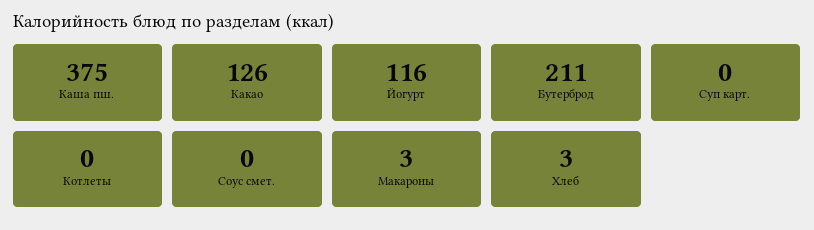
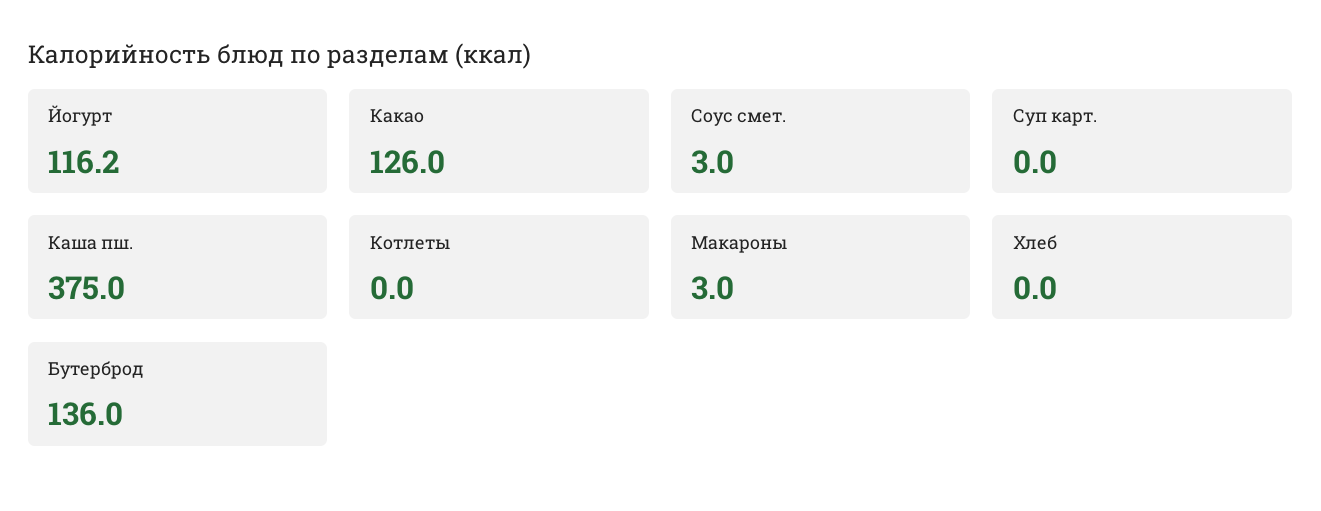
  {
    "Каша пш.": 375,
    "Какао": 126,
    "Йогурт": 116.2,
-   "Бутерброд": 211,
+   "Бутерброд": 136,
    "Суп карт.": 0,
    "Котлеты": 0,
-   "Соус смет.": 0,
+   "Соус смет.": 3,
    "Макароны": 3,
-   "Хлеб": 3
+   "Хлеб": 0
  }

